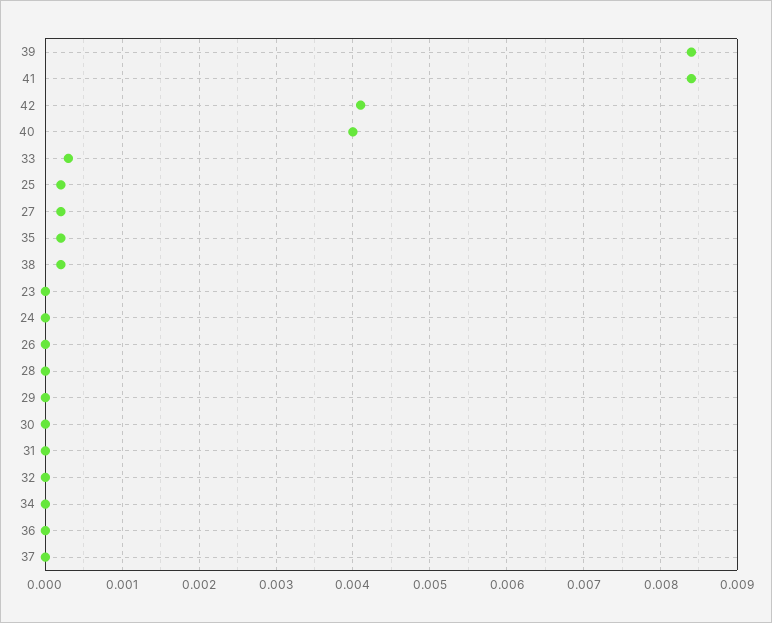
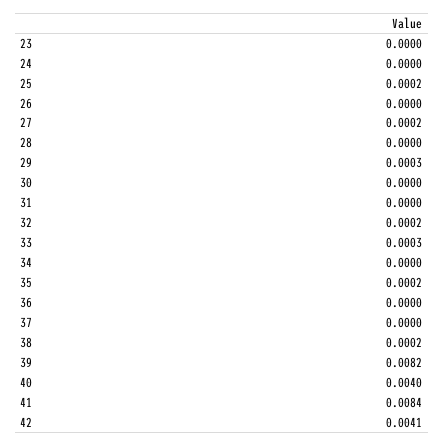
  {
-   "39": 0.0084,
+   "39": 0.0082,
    "41": 0.0084,
    "42": 0.0041,
    "40": 0.004,
    "33": 0.0003,
    "25": 0.0002,
    "27": 0.0002,
    "35": 0.0002,
    "38": 0.0002,
    "23": 0,
    "24": 0,
    "26": 0,
    "28": 0,
-   "29": 0,
+   "29": 0.0003,
    "30": 0,
    "31": 0,
-   "32": 0,
+   "32": 0.0002,
    "34": 0,
    "36": 0,
    "37": 0
  }

